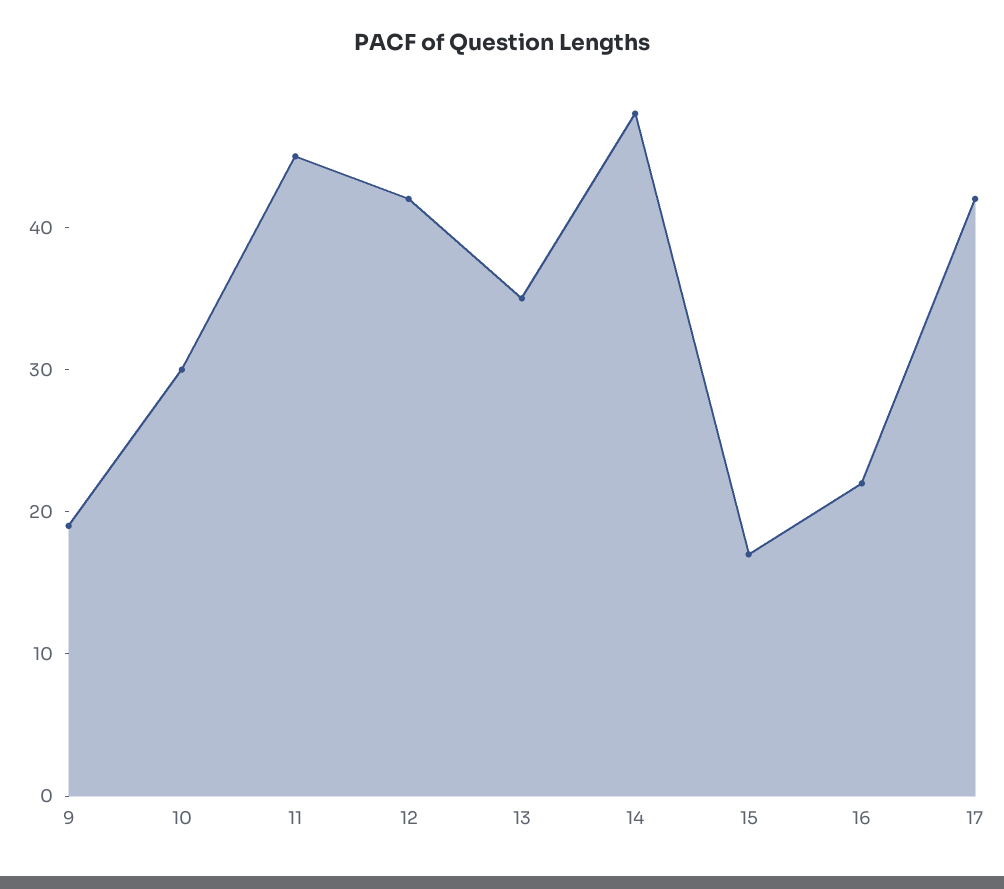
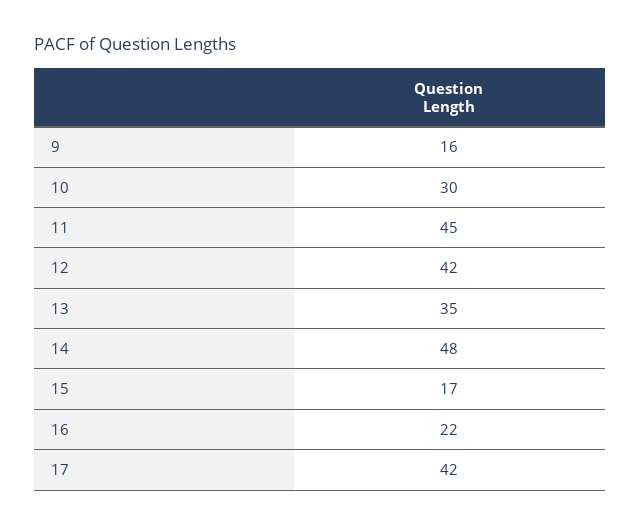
  {
-   "9": 19,
+   "9": 16,
    "10": 30,
    "11": 45,
    "12": 42,
    "13": 35,
    "14": 48,
    "15": 17,
    "16": 22,
    "17": 42
  }

